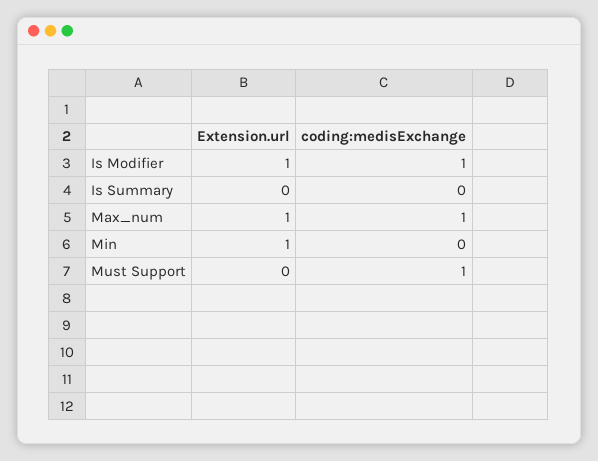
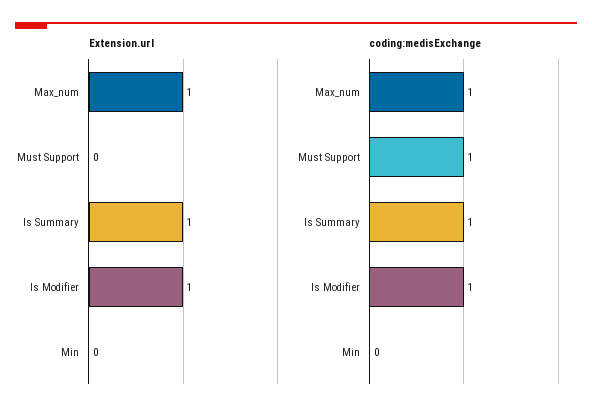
  {
    "Extension.url": {
      "Is Modifier": 1,
-     "Is Summary": 0,
+     "Is Summary": 1,
      "Max_num": 1,
-     "Min": 1,
+     "Min": 0,
      "Must Support": 0
    },
    "coding:medisExchange": {
      "Is Modifier": 1,
-     "Is Summary": 0,
+     "Is Summary": 1,
      "Max_num": 1,
      "Min": 0,
      "Must Support": 1
    }
  }

